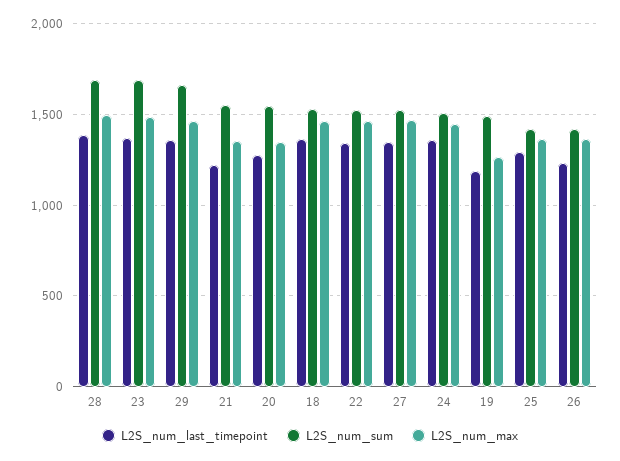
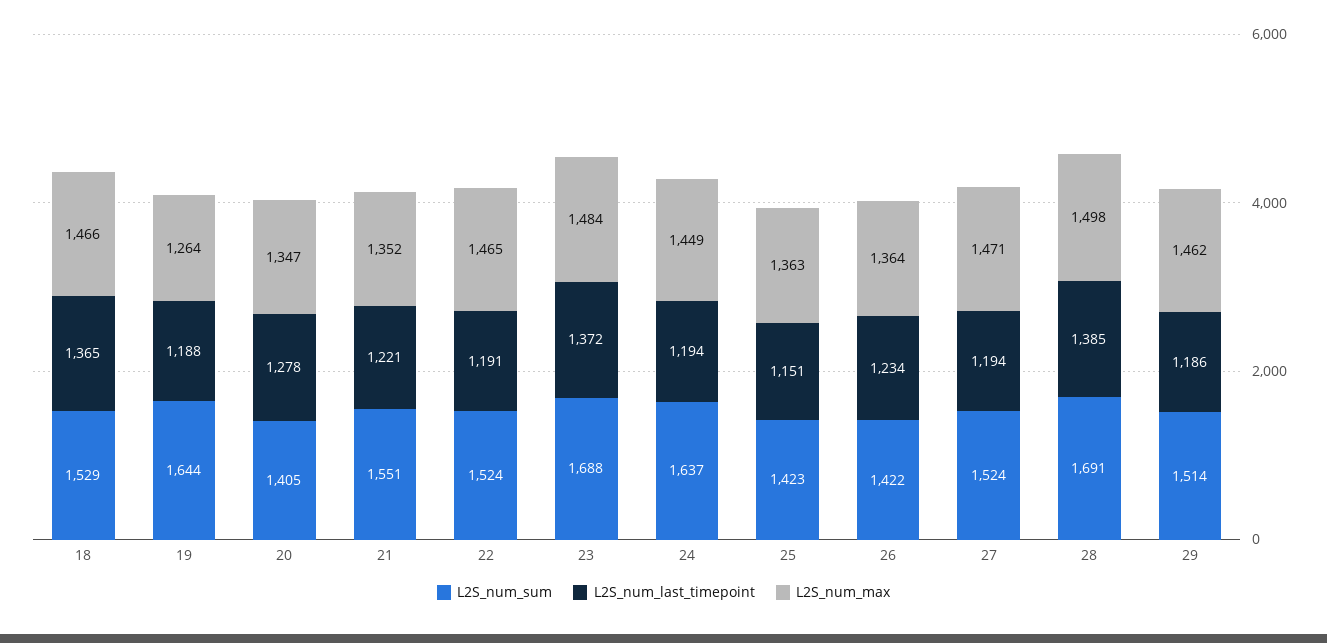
  {
    "L2S_num_last_timepoint": {
      "28": 1385,
      "23": 1372,
-     "29": 1350,
+     "29": 1186,
      "21": 1221,
      "20": 1278,
      "18": 1365,
-     "22": 1350,
+     "22": 1191,
-     "27": 1350,
+     "27": 1194,
-     "24": 1350,
+     "24": 1194,
      "19": 1188,
-     "25": 1300,
+     "25": 1151,
      "26": 1234
    },
    "L2S_num_sum": {
      "28": 1691,
      "23": 1688,
-     "29": 1650,
+     "29": 1514,
      "21": 1551,
-     "20": 1550,
+     "20": 1405,
      "18": 1529,
      "22": 1524,
      "27": 1524,
-     "24": 1500,
+     "24": 1637,
-     "19": 1500,
+     "19": 1644,
      "25": 1423,
      "26": 1422
    },
    "L2S_num_max": {
      "28": 1498,
      "23": 1484,
      "29": 1462,
      "21": 1352,
      "20": 1347,
      "18": 1466,
      "22": 1465,
      "27": 1471,
      "24": 1449,
      "19": 1264,
      "25": 1363,
      "26": 1364
    }
  }

